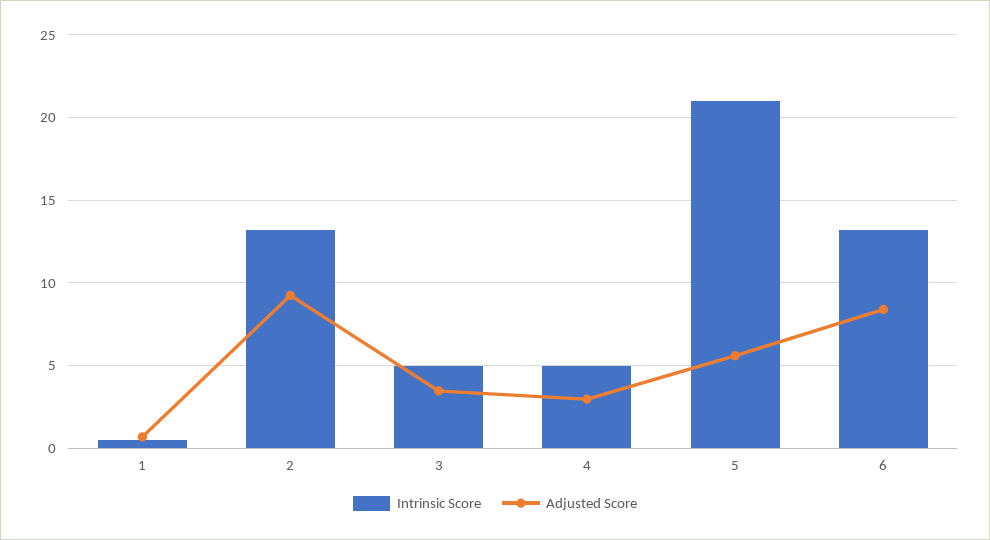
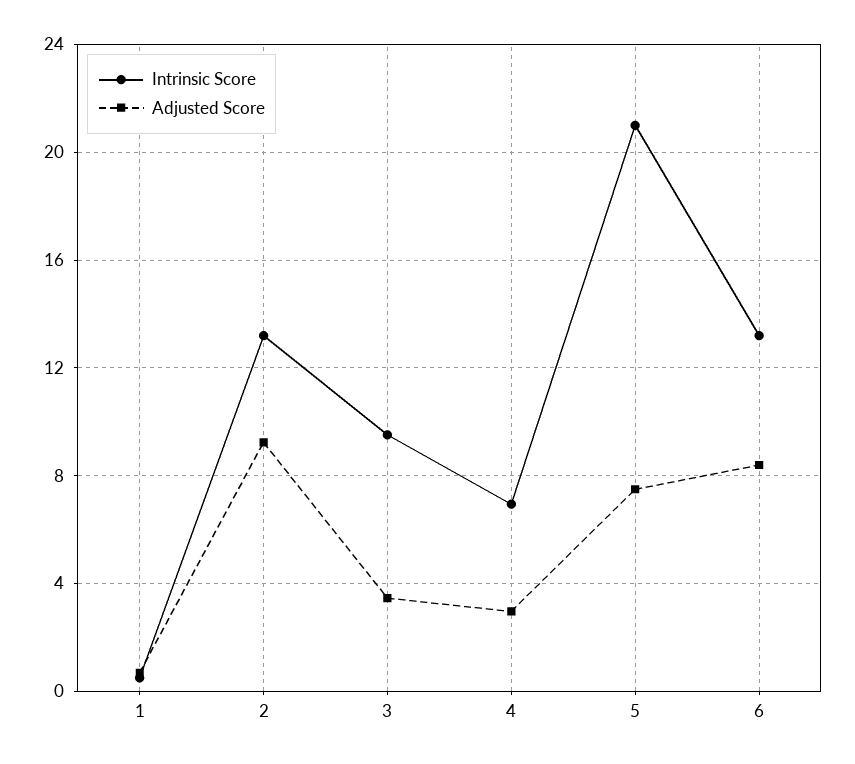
  {
    "Intrinsic Score": {
      "1": 0.5,
      "2": 13,
-     "3": 5,
+     "3": 9.5,
-     "4": 5,
+     "4": 7,
      "5": 21,
      "6": 13
    },
    "Adjusted Score": {
      "1": 0.5,
      "2": 9,
      "3": 3.5,
      "4": 3,
-     "5": 5.5,
+     "5": 7.5,
      "6": 8.5
    }
  }

